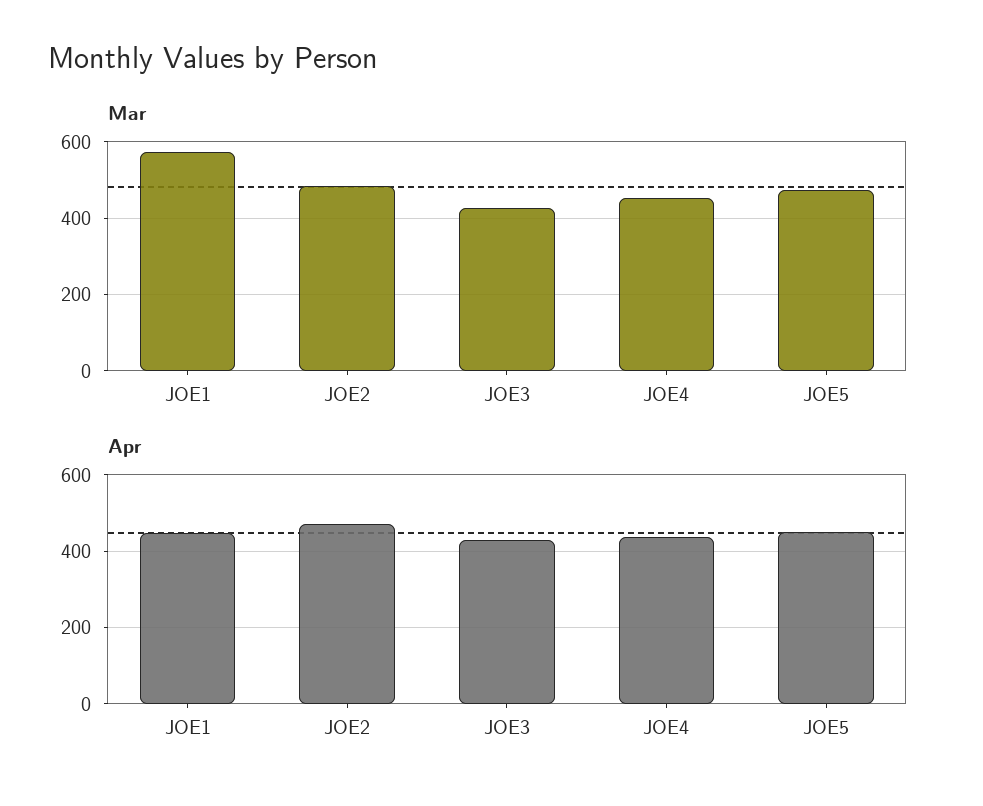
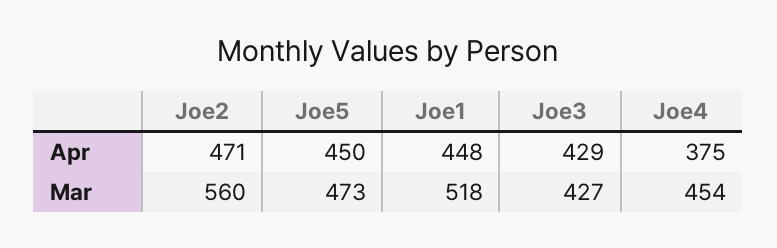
  {
    "Mar": {
-     "JOE1": 580,
+     "JOE1": 518,
-     "JOE2": 480,
+     "JOE2": 560,
      "JOE3": 427,
      "JOE4": 454,
      "JOE5": 473
    },
    "Apr": {
      "JOE1": 448,
      "JOE2": 471,
      "JOE3": 429,
-     "JOE4": 440,
+     "JOE4": 375,
      "JOE5": 450
    }
  }

